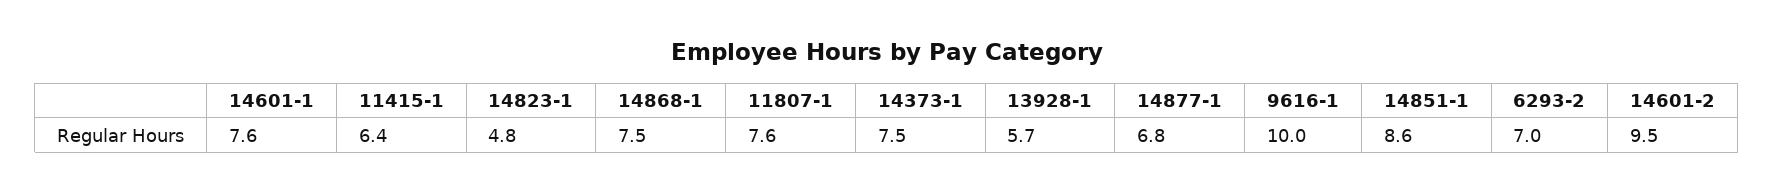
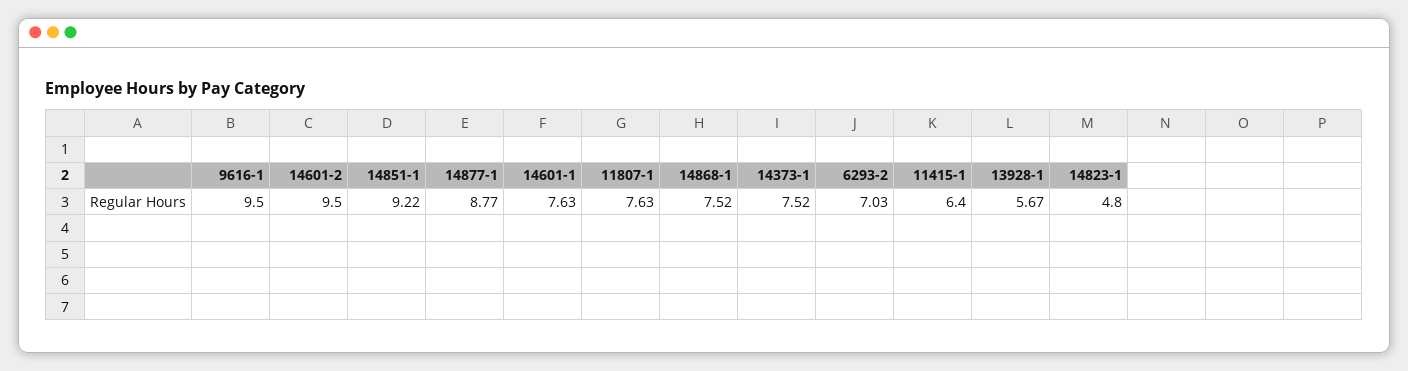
  {
    "14601-1": 7.63,
    "11415-1": 6.4,
    "14823-1": 4.8,
    "14868-1": 7.52,
    "11807-1": 7.63,
    "14373-1": 7.52,
    "13928-1": 5.67,
-   "14877-1": 6.8,
+   "14877-1": 8.77,
-   "9616-1": 10,
+   "9616-1": 9.5,
-   "14851-1": 8.6,
+   "14851-1": 9.22,
    "6293-2": 7.03,
    "14601-2": 9.5
  }

